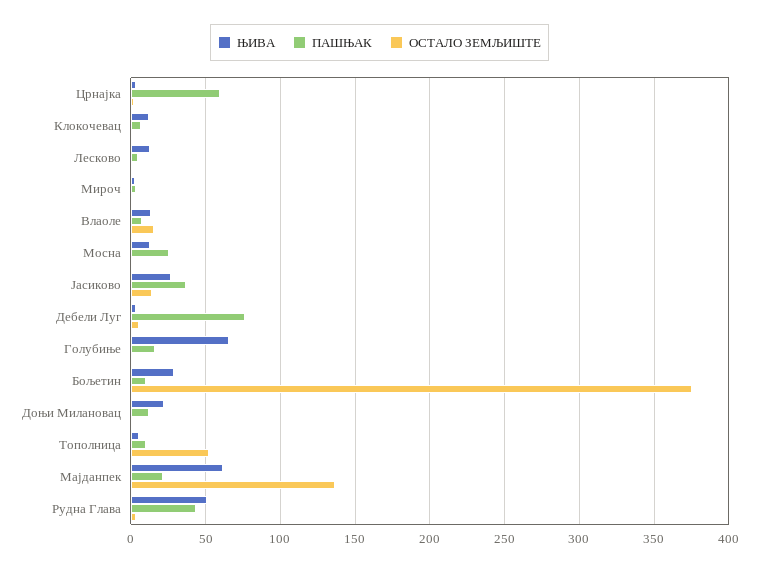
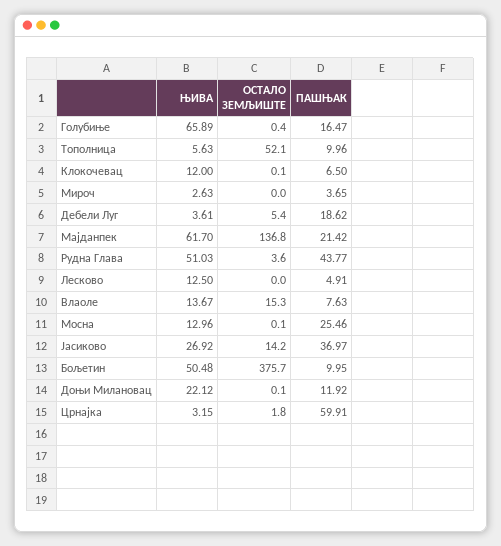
  {
    "ЊИВА": {
      "Црнајка": 3.15,
      "Клокочевац": 12,
      "Лесково": 12.5,
      "Мироч": 2.63,
      "Влаоле": 13.67,
      "Мосна": 12.96,
      "Јасиково": 26.92,
      "Дебели Луг": 3.61,
      "Голубиње": 65.89,
-     "Бољетин": 30,
+     "Бољетин": 50.48,
      "Доњи Милановац": 22.12,
      "Тополница": 5.63,
      "Мајданпек": 61.7,
      "Рудна Глава": 51.03
    },
    "ПАШЊАК": {
      "Црнајка": 59.91,
      "Клокочевац": 6.5,
      "Лесково": 4.91,
      "Мироч": 3.65,
      "Влаоле": 7.63,
      "Мосна": 25.46,
      "Јасиково": 36.97,
-     "Дебели Луг": 75,
+     "Дебели Луг": 18.62,
      "Голубиње": 16.47,
      "Бољетин": 9.95,
      "Доњи Милановац": 11.92,
      "Тополница": 9.96,
      "Мајданпек": 21.42,
      "Рудна Глава": 43.77
    },
    "ОСТАЛО ЗЕМЉИШТЕ": {
      "Црнајка": 1.8,
      "Клокочевац": 0.1,
      "Лесково": 0,
      "Мироч": 0,
      "Влаоле": 15.3,
      "Мосна": 0.1,
      "Јасиково": 14.2,
      "Дебели Луг": 5.4,
      "Голубиње": 0.4,
      "Бољетин": 375.7,
      "Доњи Милановац": 0.1,
      "Тополница": 52.1,
      "Мајданпек": 136.8,
      "Рудна Глава": 3.6
    }
  }

